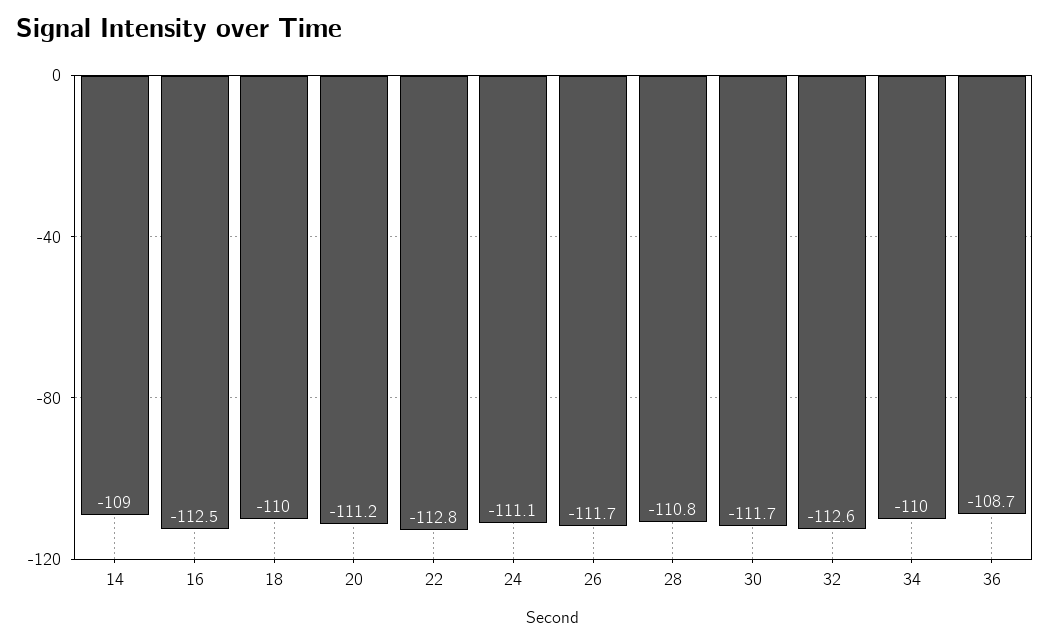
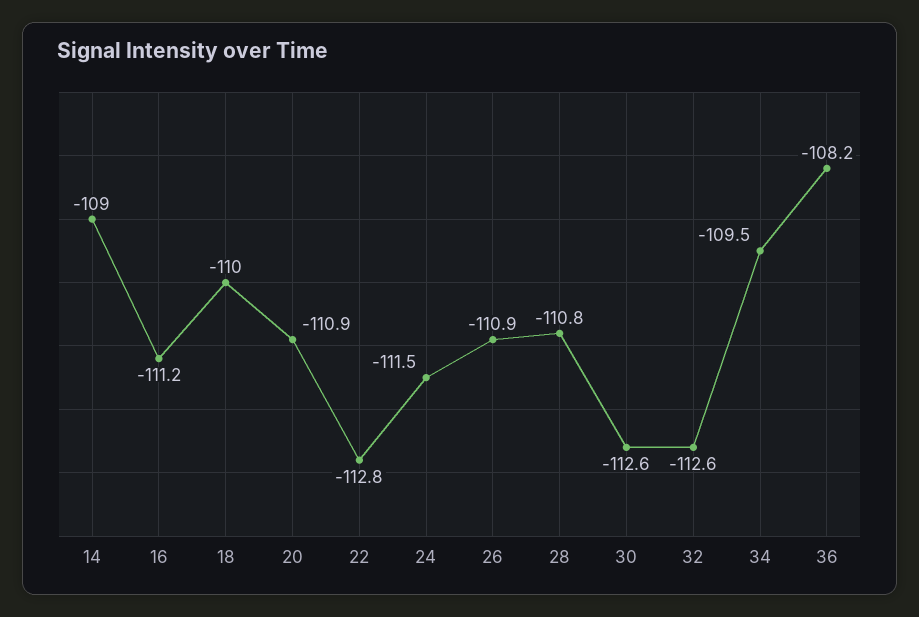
  {
    "14": -109,
-   "16": -112.5,
+   "16": -111.2,
    "18": -110,
-   "20": -111.2,
+   "20": -110.9,
    "22": -112.8,
-   "24": -111.1,
+   "24": -111.5,
-   "26": -111.7,
+   "26": -110.9,
    "28": -110.8,
-   "30": -111.7,
+   "30": -112.6,
    "32": -112.6,
-   "34": -110,
+   "34": -109.5,
-   "36": -108.7
+   "36": -108.2
  }

